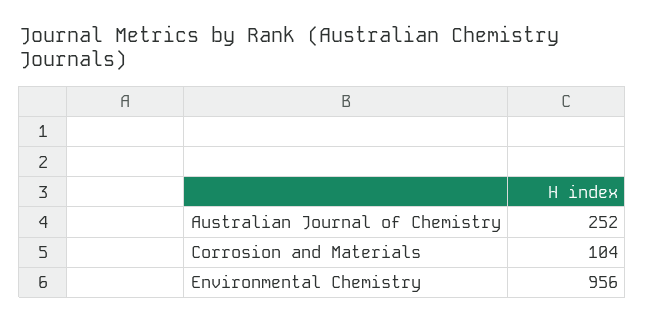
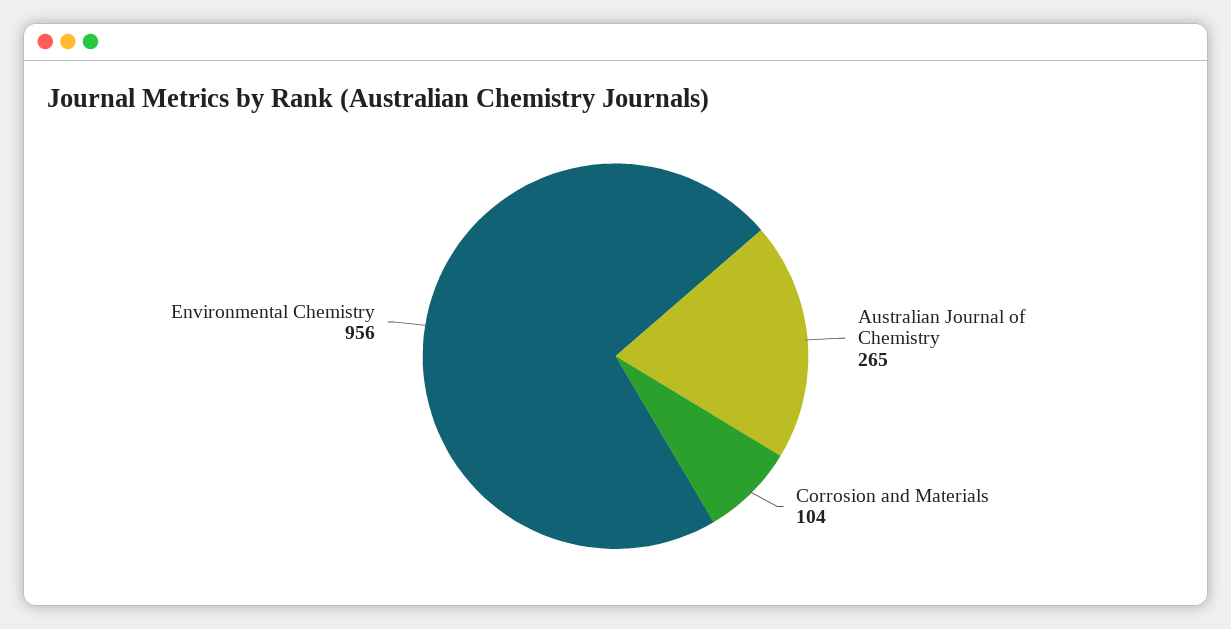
  {
-   "Australian Journal of Chemistry": 252,
+   "Australian Journal of Chemistry": 265,
    "Corrosion and Materials": 104,
    "Environmental Chemistry": 956
  }

